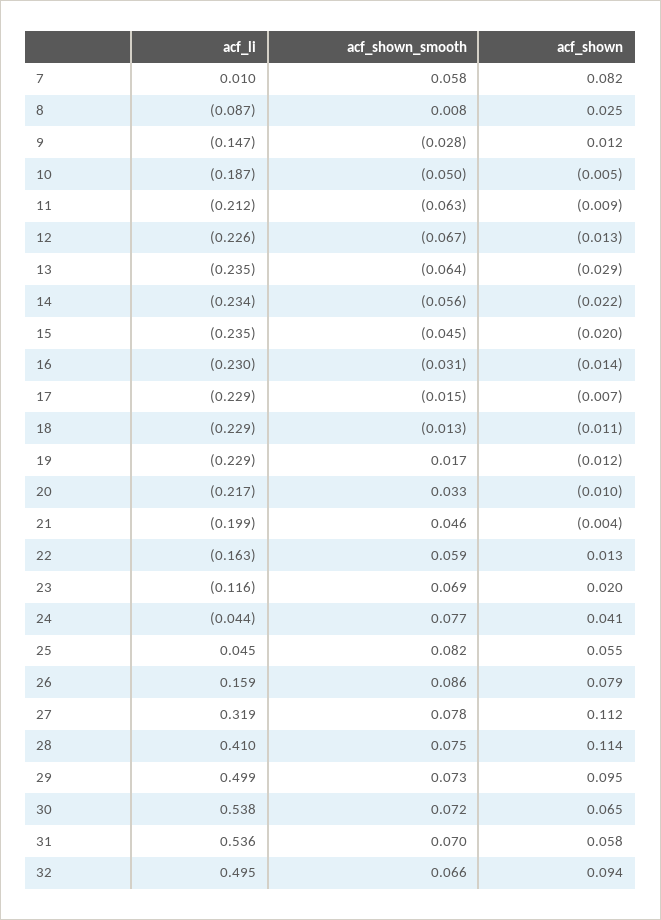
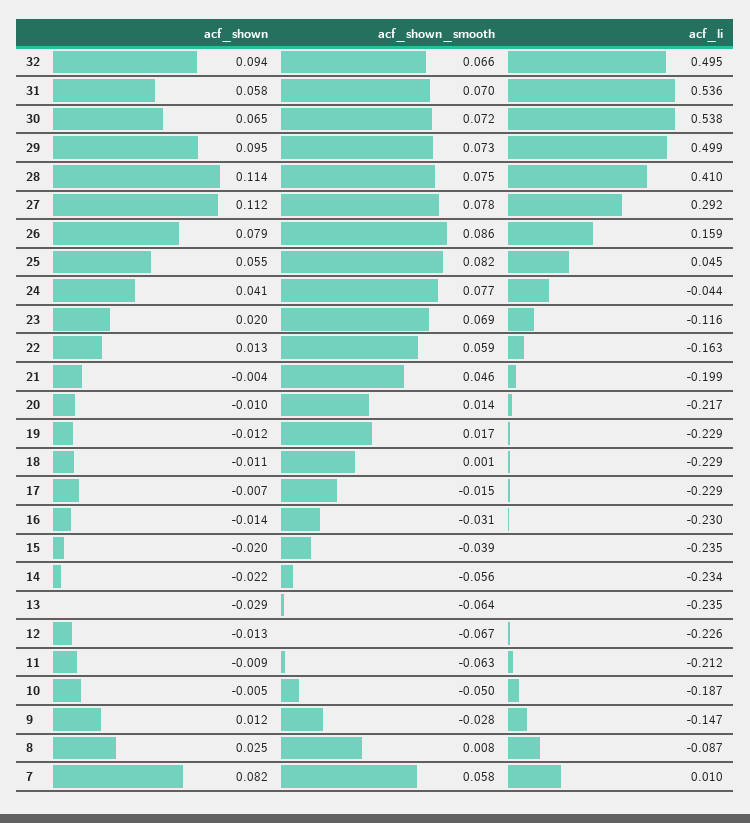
  {
    "acf_li": {
      "7": 0.01,
      "8": -0.087,
      "9": -0.147,
      "10": -0.187,
      "11": -0.212,
      "12": -0.226,
      "13": -0.235,
      "14": -0.234,
      "15": -0.235,
      "16": -0.23,
      "17": -0.229,
      "18": -0.229,
      "19": -0.229,
      "20": -0.217,
      "21": -0.199,
      "22": -0.163,
      "23": -0.116,
      "24": -0.044,
      "25": 0.045,
      "26": 0.159,
-     "27": 0.319,
+     "27": 0.292,
      "28": 0.41,
      "29": 0.499,
      "30": 0.538,
      "31": 0.536,
      "32": 0.495
    },
    "acf_shown_smooth": {
      "7": 0.058,
      "8": 0.008,
      "9": -0.028,
      "10": -0.05,
      "11": -0.063,
      "12": -0.067,
      "13": -0.064,
      "14": -0.056,
-     "15": -0.045,
+     "15": -0.039,
      "16": -0.031,
      "17": -0.015,
-     "18": -0.013,
+     "18": 0.001,
      "19": 0.017,
-     "20": 0.033,
+     "20": 0.014,
      "21": 0.046,
      "22": 0.059,
      "23": 0.069,
      "24": 0.077,
      "25": 0.082,
      "26": 0.086,
      "27": 0.078,
      "28": 0.075,
      "29": 0.073,
      "30": 0.072,
      "31": 0.07,
      "32": 0.066
    },
    "acf_shown": {
      "7": 0.082,
      "8": 0.025,
      "9": 0.012,
      "10": -0.005,
      "11": -0.009,
      "12": -0.013,
      "13": -0.029,
      "14": -0.022,
      "15": -0.02,
      "16": -0.014,
      "17": -0.007,
      "18": -0.011,
      "19": -0.012,
      "20": -0.01,
      "21": -0.004,
      "22": 0.013,
      "23": 0.02,
      "24": 0.041,
      "25": 0.055,
      "26": 0.079,
      "27": 0.112,
      "28": 0.114,
      "29": 0.095,
      "30": 0.065,
      "31": 0.058,
      "32": 0.094
    }
  }

